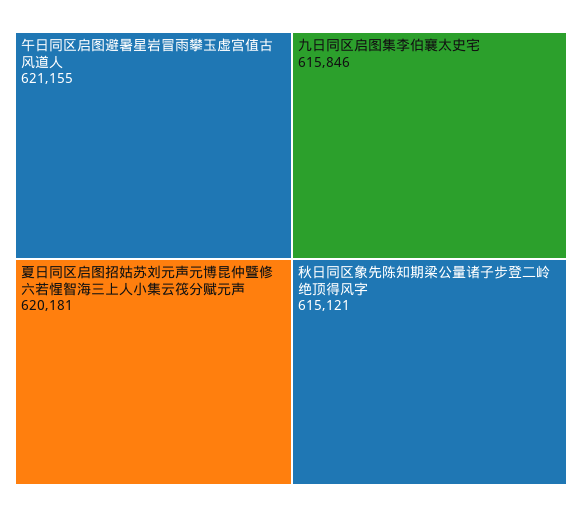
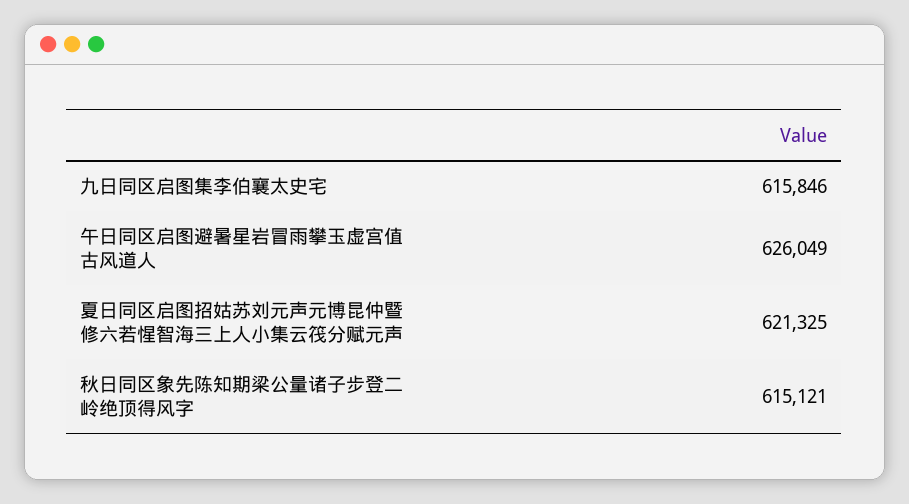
  {
-   "午日同区启图避暑星岩冒雨攀玉虚宫值古风道人": 621155,
+   "午日同区启图避暑星岩冒雨攀玉虚宫值古风道人": 626049,
-   "夏日同区启图招姑苏刘元声元博昆仲暨修六若惺智海三上人小集云筏分赋元声": 620181,
+   "夏日同区启图招姑苏刘元声元博昆仲暨修六若惺智海三上人小集云筏分赋元声": 621325,
    "九日同区启图集李伯襄太史宅": 615846,
    "秋日同区象先陈知期梁公量诸子步登二岭绝顶得风字": 615121
  }

